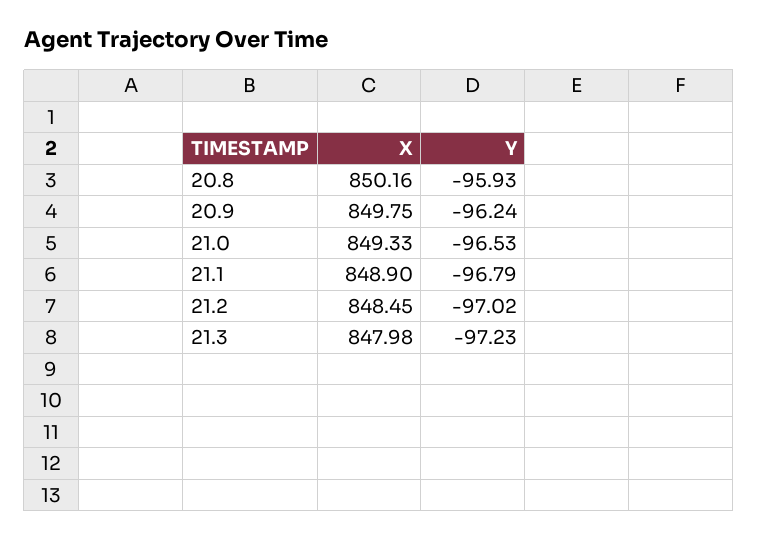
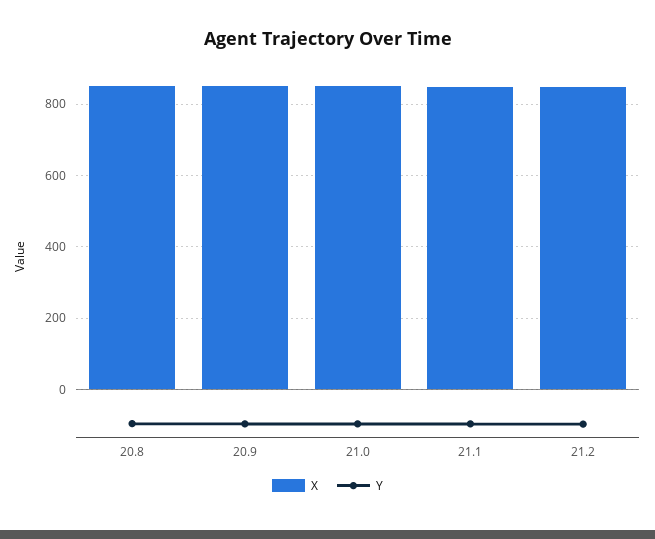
  {
    "X": {
      "20.8": 850.16,
      "20.9": 849.75,
      "21.0": 849.33,
      "21.1": 848.9,
-     "21.2": 848.45,
+     "21.2": 848.45
-     "21.3": 847.98
    },
    "Y": {
      "20.8": -95.93,
      "20.9": -96.24,
      "21.0": -96.53,
      "21.1": -96.79,
-     "21.2": -97.02,
+     "21.2": -97.02
-     "21.3": -97.23
    }
  }

